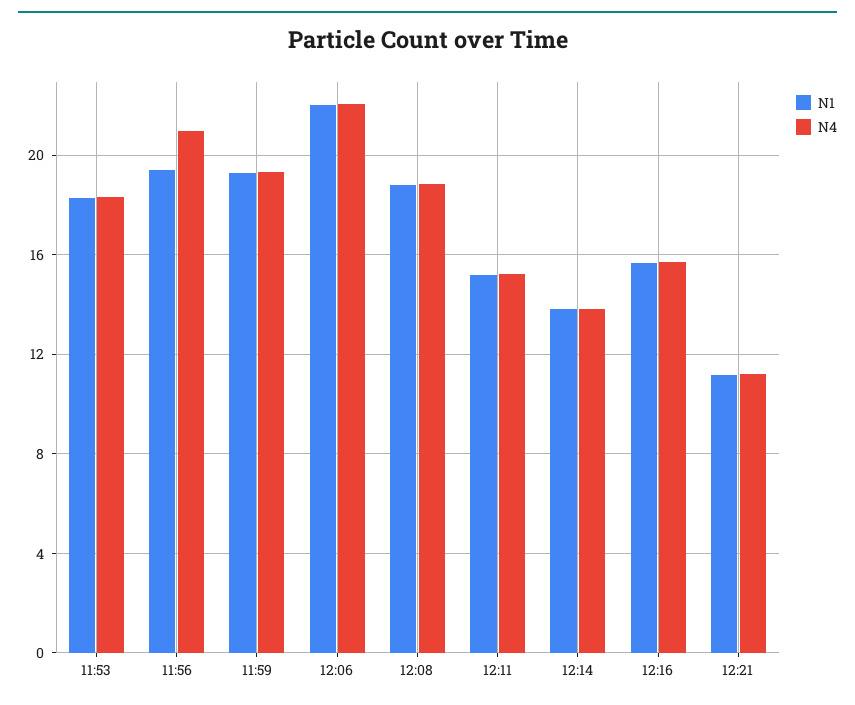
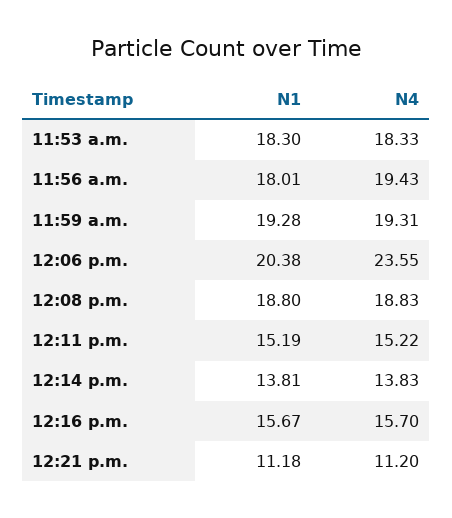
  {
    "N1": {
      "11:53": 18.3,
-     "11:56": 19.5,
+     "11:56": 18.01,
      "11:59": 19.28,
-     "12:06": 22,
+     "12:06": 20.38,
      "12:08": 18.8,
      "12:11": 15.19,
      "12:14": 13.81,
      "12:16": 15.67,
      "12:21": 11.18
    },
    "N4": {
      "11:53": 18.33,
-     "11:56": 21,
+     "11:56": 19.43,
      "11:59": 19.31,
-     "12:06": 22,
+     "12:06": 23.55,
      "12:08": 18.83,
      "12:11": 15.22,
      "12:14": 13.83,
      "12:16": 15.7,
      "12:21": 11.2
    }
  }

